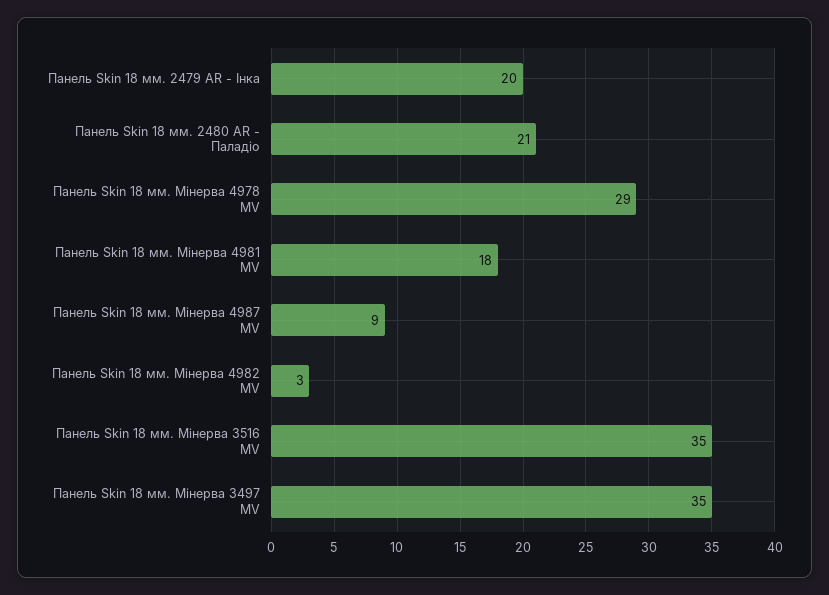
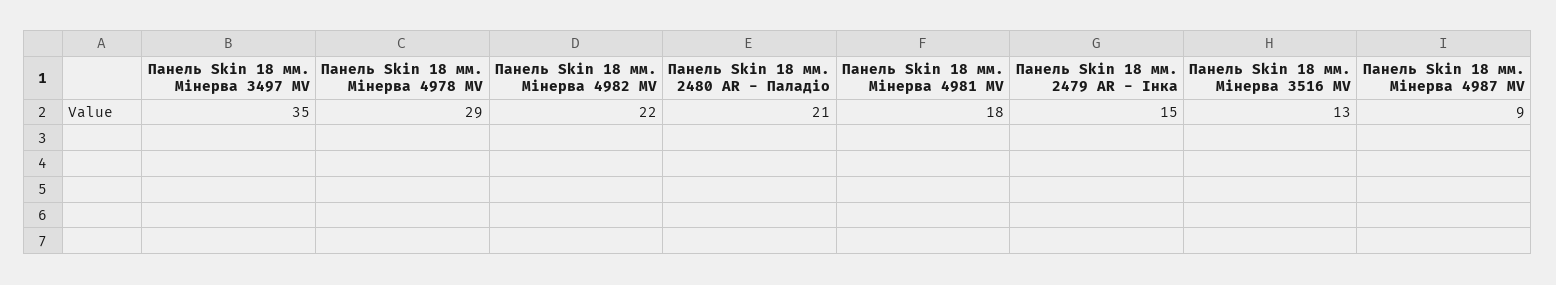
  {
-   "Панель Skin 18 мм. 2479 AR - Інка": 20,
+   "Панель Skin 18 мм. 2479 AR - Інка": 15,
    "Панель Skin 18 мм. 2480 AR - Паладіо": 21,
    "Панель Skin 18 мм. Мінерва 4978 MV": 29,
    "Панель Skin 18 мм. Мінерва 4981 MV": 18,
    "Панель Skin 18 мм. Мінерва 4987 MV": 9,
-   "Панель Skin 18 мм. Мінерва 4982 MV": 3,
+   "Панель Skin 18 мм. Мінерва 4982 MV": 22,
-   "Панель Skin 18 мм. Мінерва 3516 MV": 35,
+   "Панель Skin 18 мм. Мінерва 3516 MV": 13,
    "Панель Skin 18 мм. Мінерва 3497 MV": 35
  }

